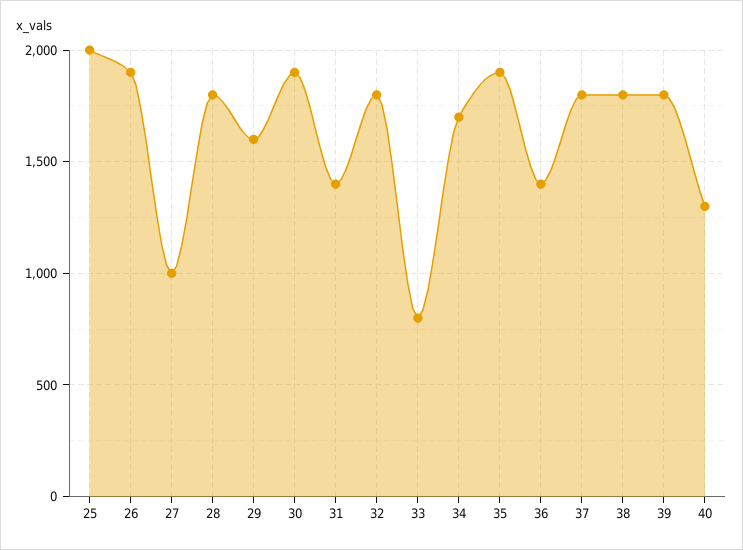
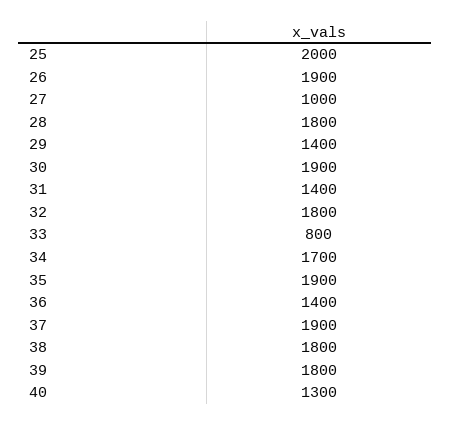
  {
    "25": 2000,
    "26": 1900,
    "27": 1000,
    "28": 1800,
-   "29": 1600,
+   "29": 1400,
    "30": 1900,
    "31": 1400,
    "32": 1800,
    "33": 800,
    "34": 1700,
    "35": 1900,
    "36": 1400,
-   "37": 1800,
+   "37": 1900,
    "38": 1800,
    "39": 1800,
    "40": 1300
  }

